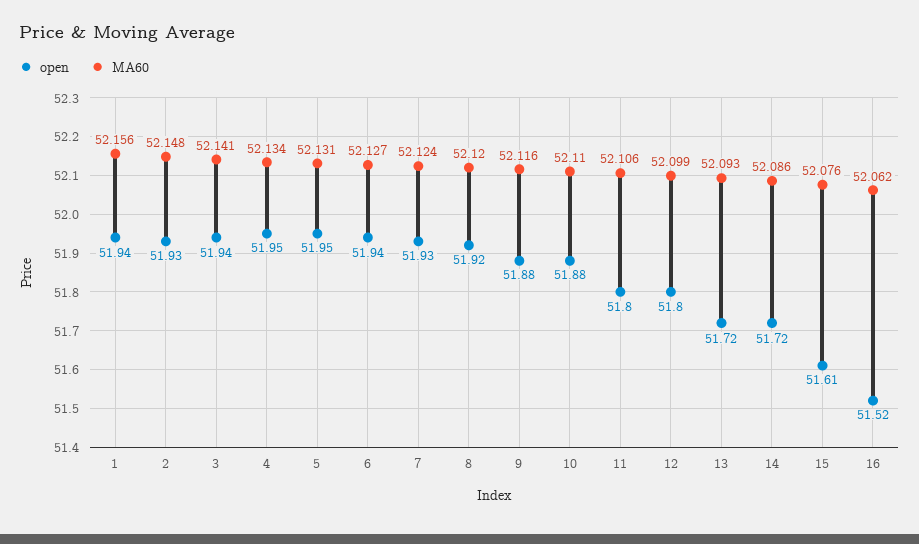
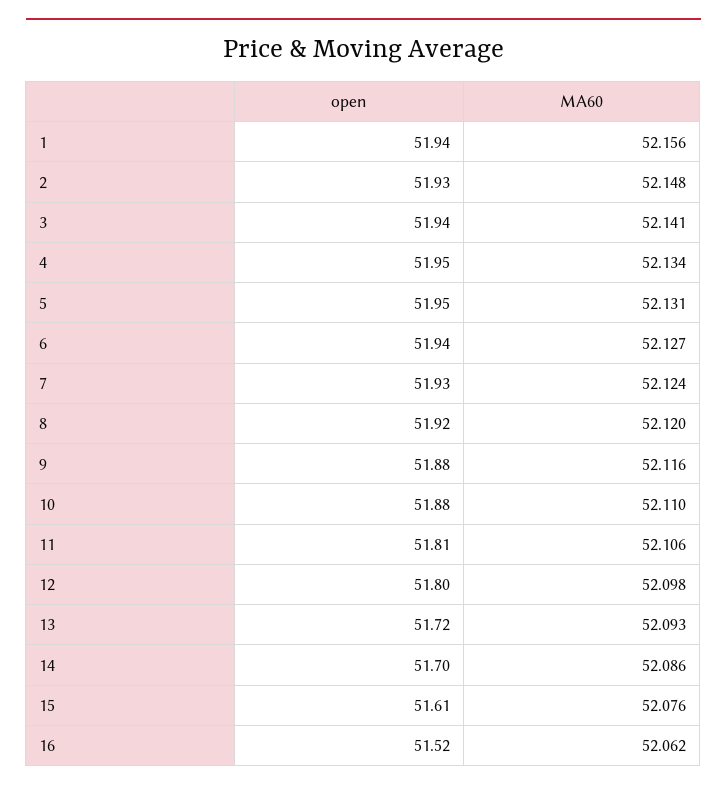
  {
    "open": {
      "1": 51.94,
      "2": 51.93,
      "3": 51.94,
      "4": 51.95,
      "5": 51.95,
      "6": 51.94,
      "7": 51.93,
      "8": 51.92,
      "9": 51.88,
      "10": 51.88,
-     "11": 51.8,
+     "11": 51.81,
      "12": 51.8,
      "13": 51.72,
-     "14": 51.72,
+     "14": 51.7,
      "15": 51.61,
      "16": 51.52
    },
    "MA60": {
      "1": 52.156,
      "2": 52.148,
      "3": 52.141,
      "4": 52.134,
      "5": 52.131,
      "6": 52.127,
      "7": 52.124,
      "8": 52.12,
      "9": 52.116,
      "10": 52.11,
      "11": 52.106,
-     "12": 52.099,
+     "12": 52.098,
      "13": 52.093,
      "14": 52.086,
      "15": 52.076,
      "16": 52.062
    }
  }

